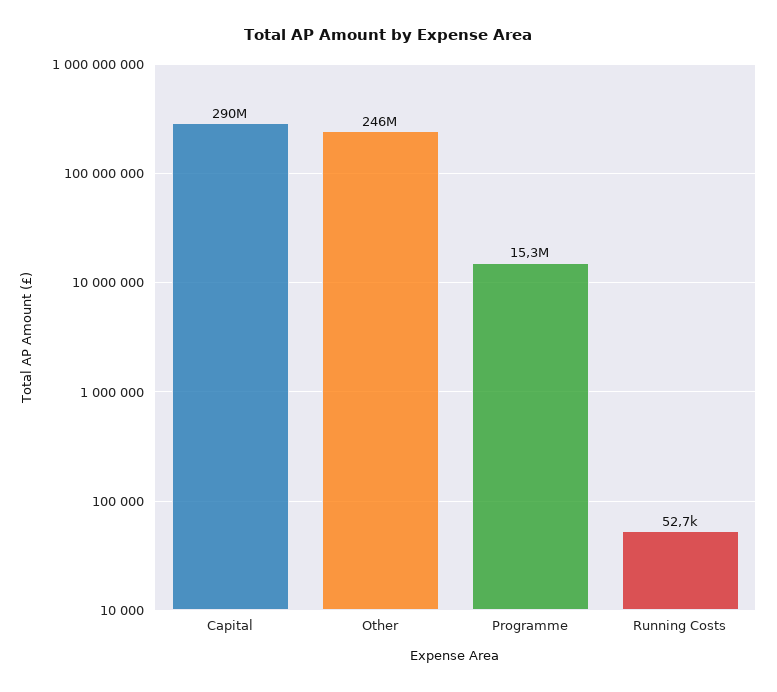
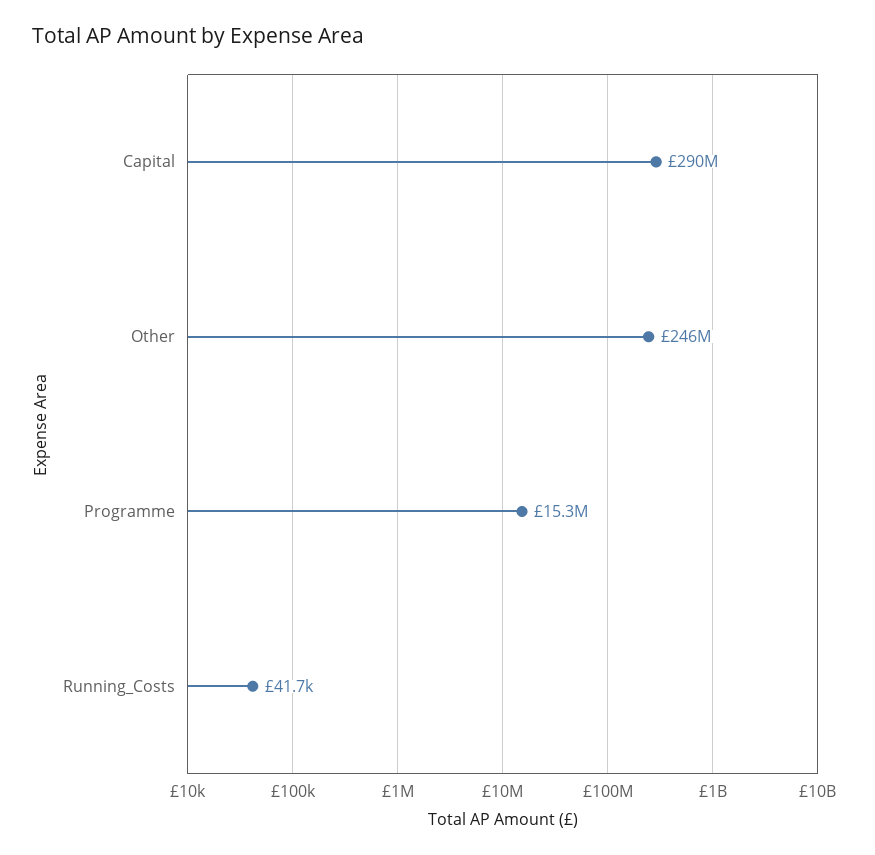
  {
    "Capital": 290000000,
    "Other": 246000000,
    "Programme": 15300000,
-   "Running Costs": 52700
+   "Running Costs": 41700
  }

